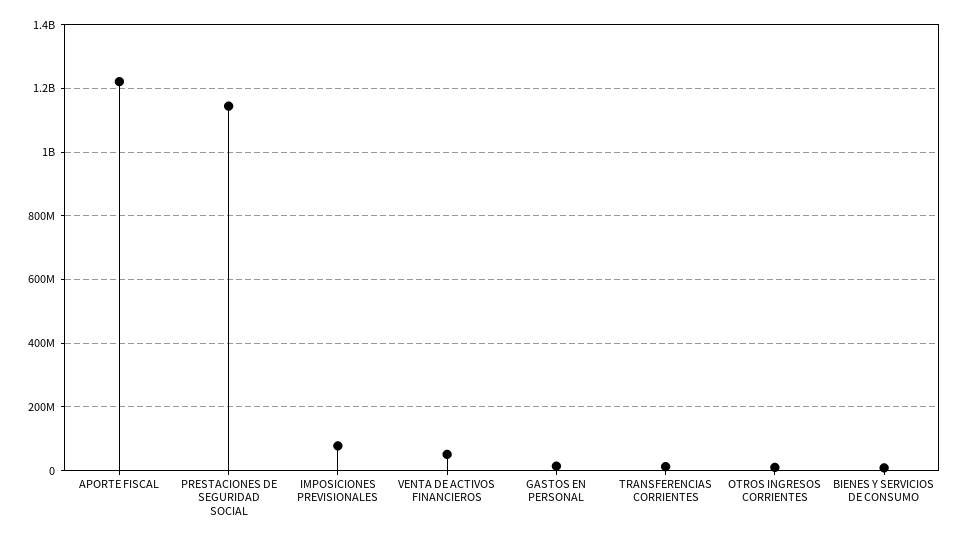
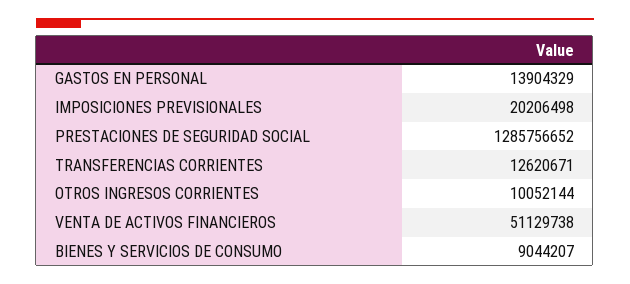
  {
-   "APORTE FISCAL": 1220000000,
-   "PRESTACIONES DE SEGURIDAD SOCIAL": 1140000000,
+   "PRESTACIONES DE SEGURIDAD SOCIAL": 1285756652,
-   "IMPOSICIONES PREVISIONALES": 80000000,
+   "IMPOSICIONES PREVISIONALES": 20206498,
    "VENTA DE ACTIVOS FINANCIEROS": 51129738,
    "GASTOS EN PERSONAL": 13904329,
    "TRANSFERENCIAS CORRIENTES": 12620671,
    "OTROS INGRESOS CORRIENTES": 10052144,
    "BIENES Y SERVICIOS DE CONSUMO": 9044207
  }

